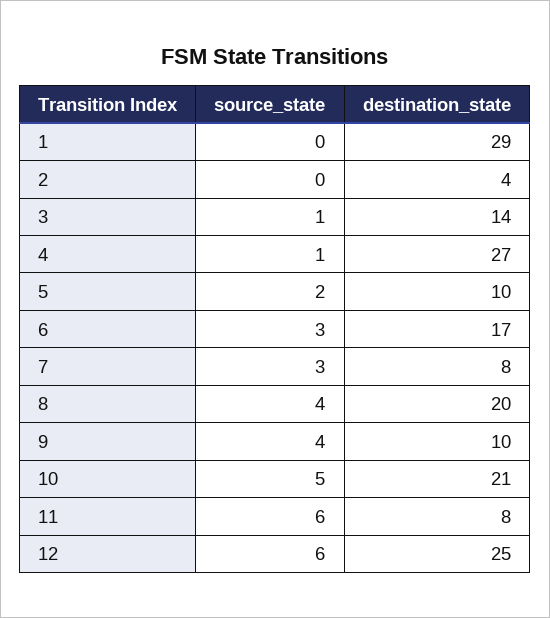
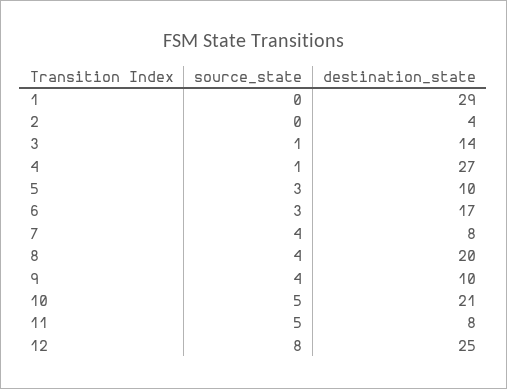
  {
    "source_state": {
      "1": 0,
      "2": 0,
      "3": 1,
      "4": 1,
-     "5": 2,
+     "5": 3,
      "6": 3,
-     "7": 3,
+     "7": 4,
      "8": 4,
      "9": 4,
      "10": 5,
-     "11": 6,
+     "11": 5,
-     "12": 6
+     "12": 8
    },
    "destination_state": {
      "1": 29,
      "2": 4,
      "3": 14,
      "4": 27,
      "5": 10,
      "6": 17,
      "7": 8,
      "8": 20,
      "9": 10,
      "10": 21,
      "11": 8,
      "12": 25
    }
  }

